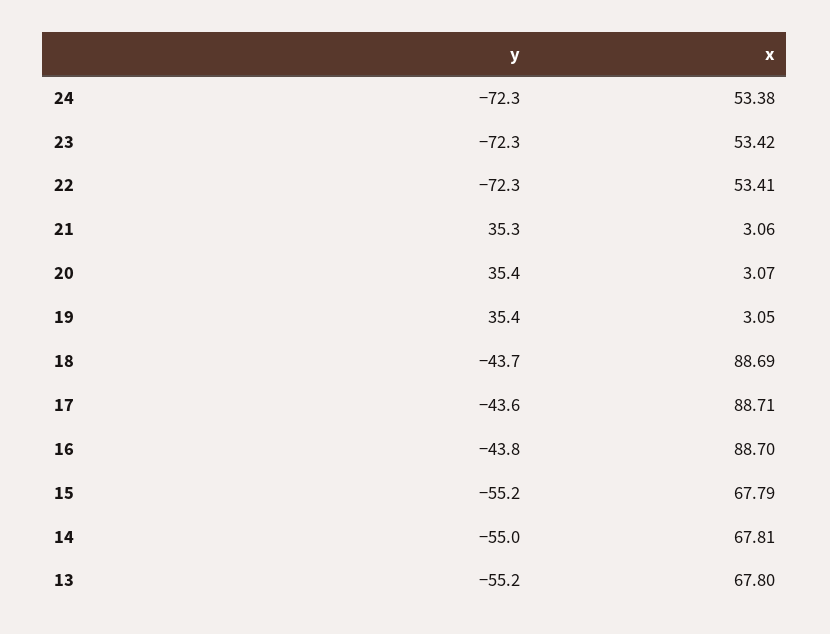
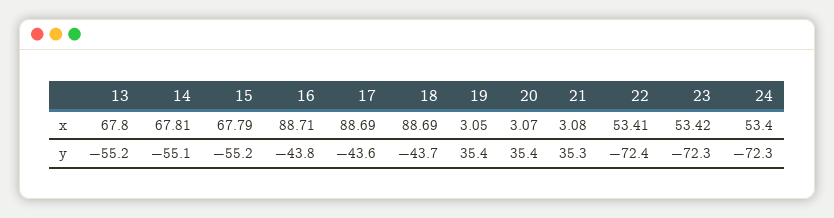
  {
    "y": {
      "24": -72.3,
      "23": -72.3,
-     "22": -72.3,
+     "22": -72.4,
      "21": 35.3,
      "20": 35.4,
      "19": 35.4,
      "18": -43.7,
      "17": -43.6,
      "16": -43.8,
      "15": -55.2,
-     "14": -55,
+     "14": -55.1,
      "13": -55.2
    },
    "x": {
-     "24": 53.38,
+     "24": 53.4,
      "23": 53.42,
      "22": 53.41,
-     "21": 3.06,
+     "21": 3.08,
      "20": 3.07,
      "19": 3.05,
      "18": 88.69,
-     "17": 88.71,
+     "17": 88.69,
-     "16": 88.7,
+     "16": 88.71,
      "15": 67.79,
      "14": 67.81,
      "13": 67.8
    }
  }

